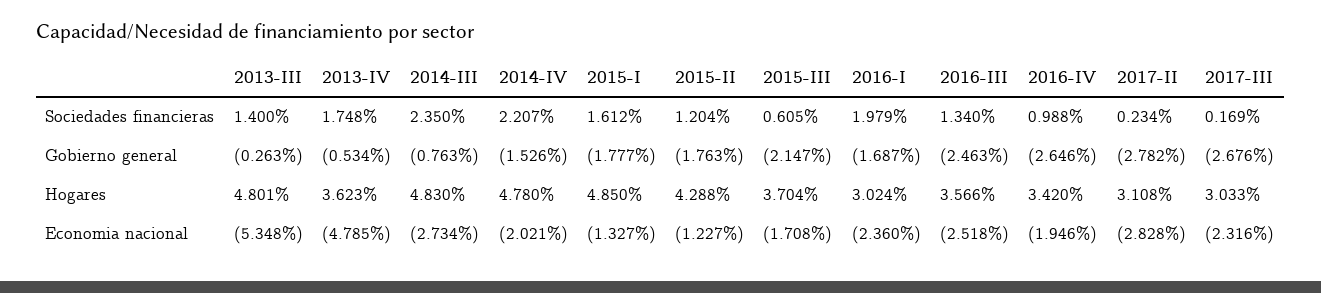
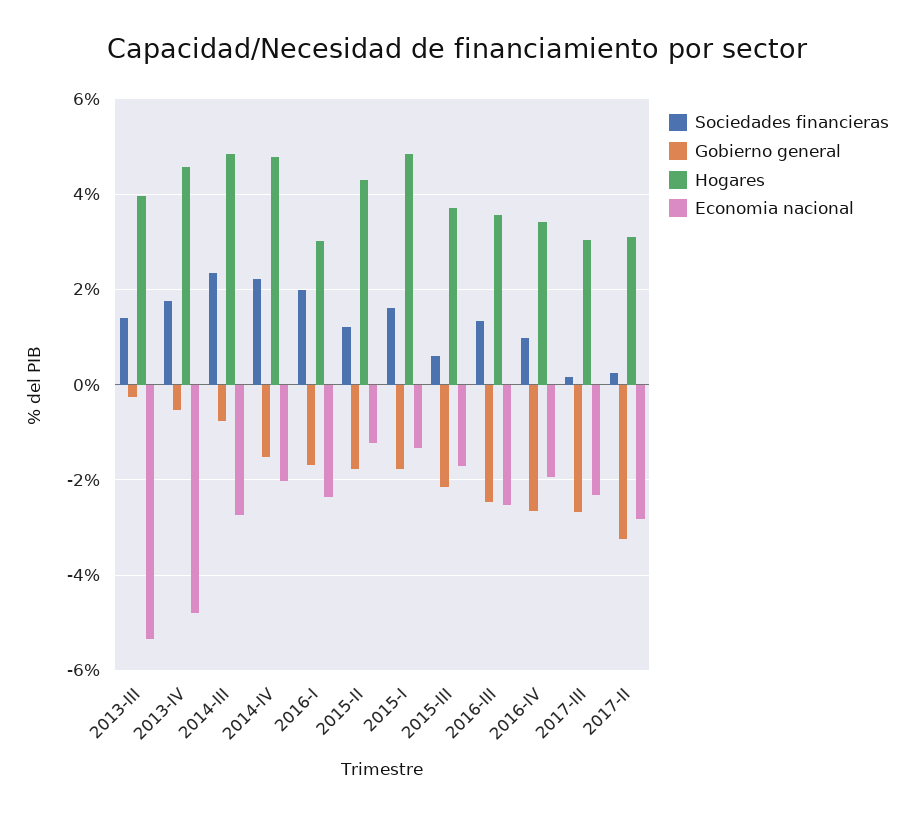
  {
    "Sociedades financieras": {
      "2013-III": 1.4,
      "2013-IV": 1.748,
      "2014-III": 2.35,
      "2014-IV": 2.207,
      "2015-I": 1.612,
      "2015-II": 1.204,
      "2015-III": 0.605,
      "2016-I": 1.979,
      "2016-III": 1.34,
      "2016-IV": 0.988,
      "2017-II": 0.234,
      "2017-III": 0.169
    },
    "Gobierno general": {
      "2013-III": -0.263,
      "2013-IV": -0.534,
      "2014-III": -0.763,
      "2014-IV": -1.526,
      "2015-I": -1.777,
      "2015-II": -1.763,
      "2015-III": -2.147,
      "2016-I": -1.687,
      "2016-III": -2.463,
      "2016-IV": -2.646,
-     "2017-II": -2.782,
+     "2017-II": -3.2,
      "2017-III": -2.676
    },
    "Hogares": {
-     "2013-III": 4.801,
+     "2013-III": 4,
-     "2013-IV": 3.623,
+     "2013-IV": 4.6,
      "2014-III": 4.83,
      "2014-IV": 4.78,
      "2015-I": 4.85,
      "2015-II": 4.288,
      "2015-III": 3.704,
      "2016-I": 3.024,
      "2016-III": 3.566,
      "2016-IV": 3.42,
      "2017-II": 3.108,
      "2017-III": 3.033
    },
    "Economia nacional": {
      "2013-III": -5.348,
      "2013-IV": -4.785,
      "2014-III": -2.734,
      "2014-IV": -2.021,
      "2015-I": -1.327,
      "2015-II": -1.227,
      "2015-III": -1.708,
      "2016-I": -2.36,
      "2016-III": -2.518,
      "2016-IV": -1.946,
      "2017-II": -2.828,
      "2017-III": -2.316
    }
  }

